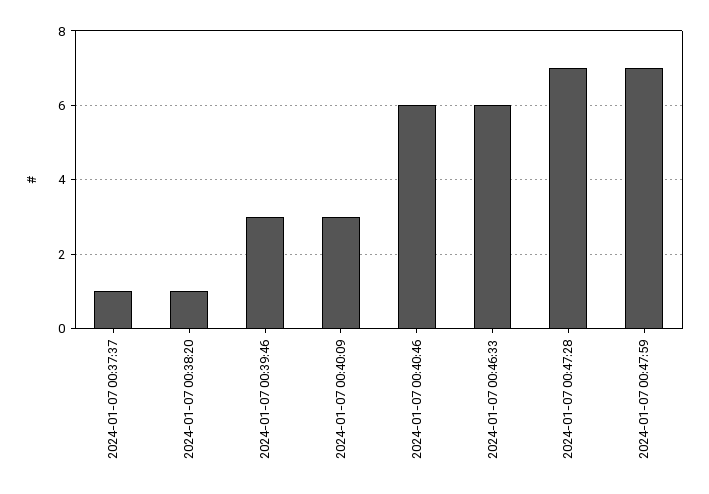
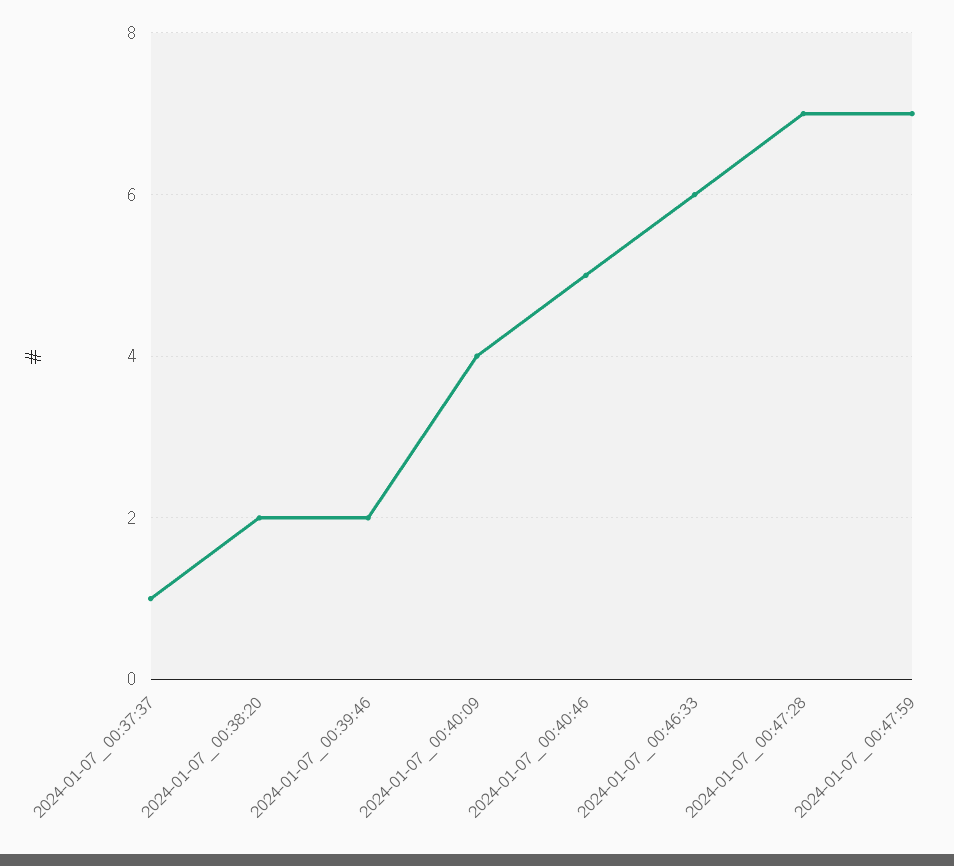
  {
    "2024-01-07 00:37:37": 1,
-   "2024-01-07 00:38:20": 1,
+   "2024-01-07 00:38:20": 2,
-   "2024-01-07 00:39:46": 3,
+   "2024-01-07 00:39:46": 2,
-   "2024-01-07 00:40:09": 3,
+   "2024-01-07 00:40:09": 4,
-   "2024-01-07 00:40:46": 6,
+   "2024-01-07 00:40:46": 5,
    "2024-01-07 00:46:33": 6,
    "2024-01-07 00:47:28": 7,
    "2024-01-07 00:47:59": 7
  }

